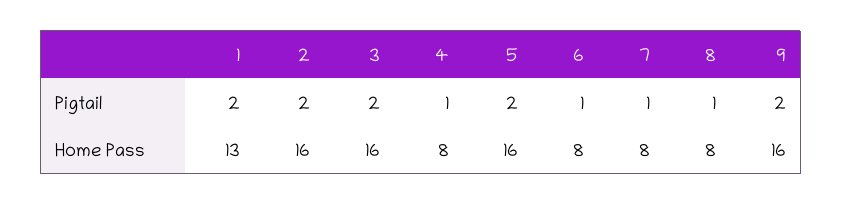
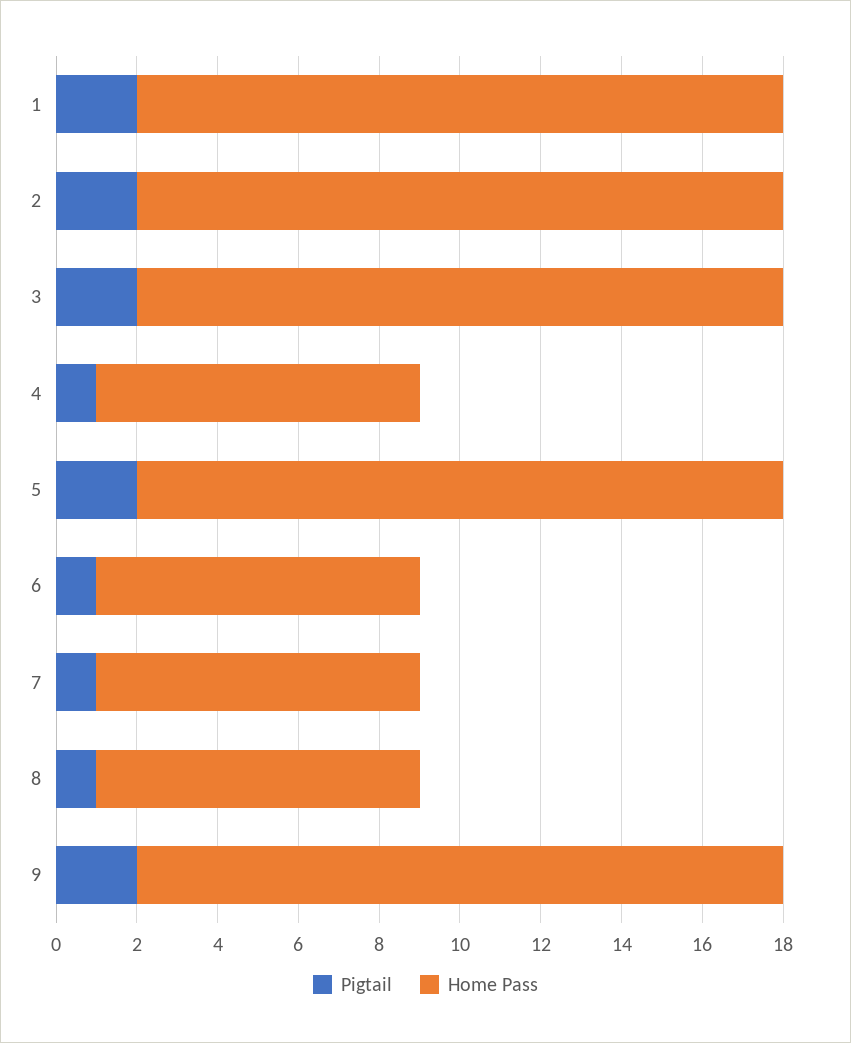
  {
    "Pigtail": {
      "1": 2,
      "2": 2,
      "3": 2,
      "4": 1,
      "5": 2,
      "6": 1,
      "7": 1,
      "8": 1,
      "9": 2
    },
    "Home Pass": {
-     "1": 13,
+     "1": 16,
      "2": 16,
      "3": 16,
      "4": 8,
      "5": 16,
      "6": 8,
      "7": 8,
      "8": 8,
      "9": 16
    }
  }

